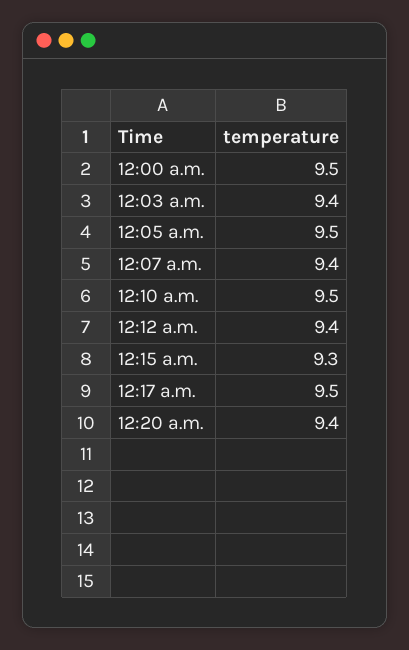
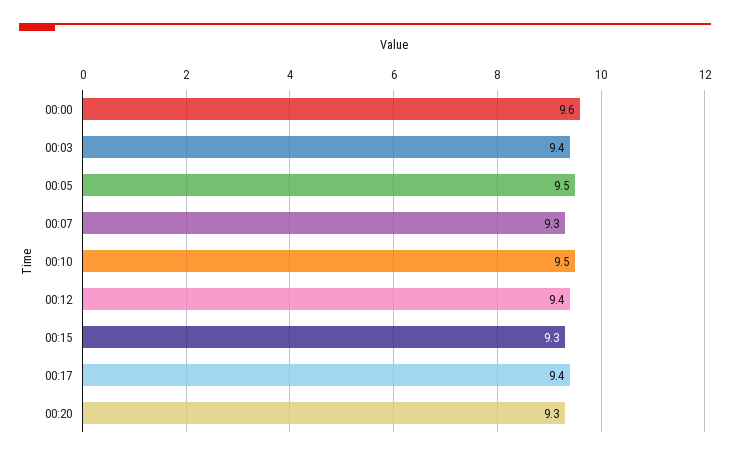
  {
-   "12:00 a.m.": 9.5,
+   "12:00 a.m.": 9.6,
    "12:03 a.m.": 9.4,
    "12:05 a.m.": 9.5,
-   "12:07 a.m.": 9.4,
+   "12:07 a.m.": 9.3,
    "12:10 a.m.": 9.5,
    "12:12 a.m.": 9.4,
    "12:15 a.m.": 9.3,
-   "12:17 a.m.": 9.5,
+   "12:17 a.m.": 9.4,
-   "12:20 a.m.": 9.4
+   "12:20 a.m.": 9.3
  }

